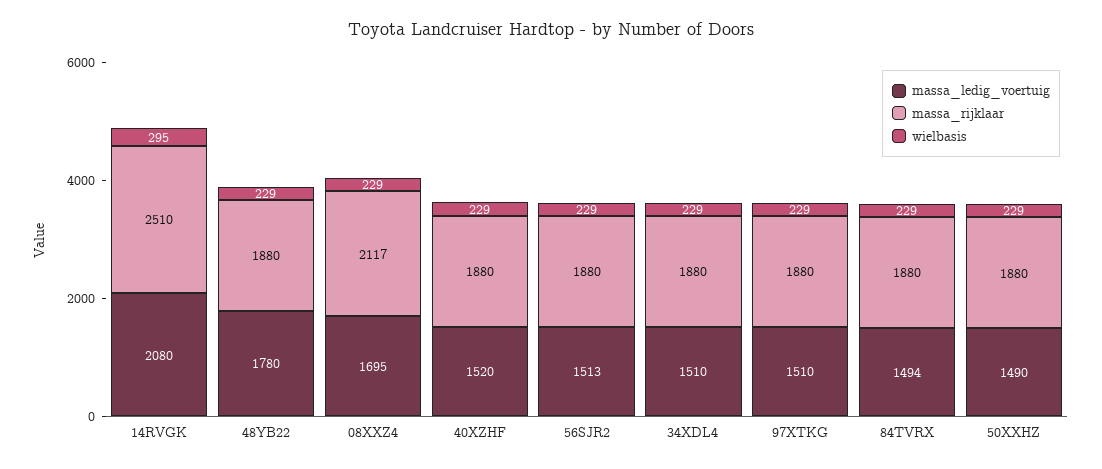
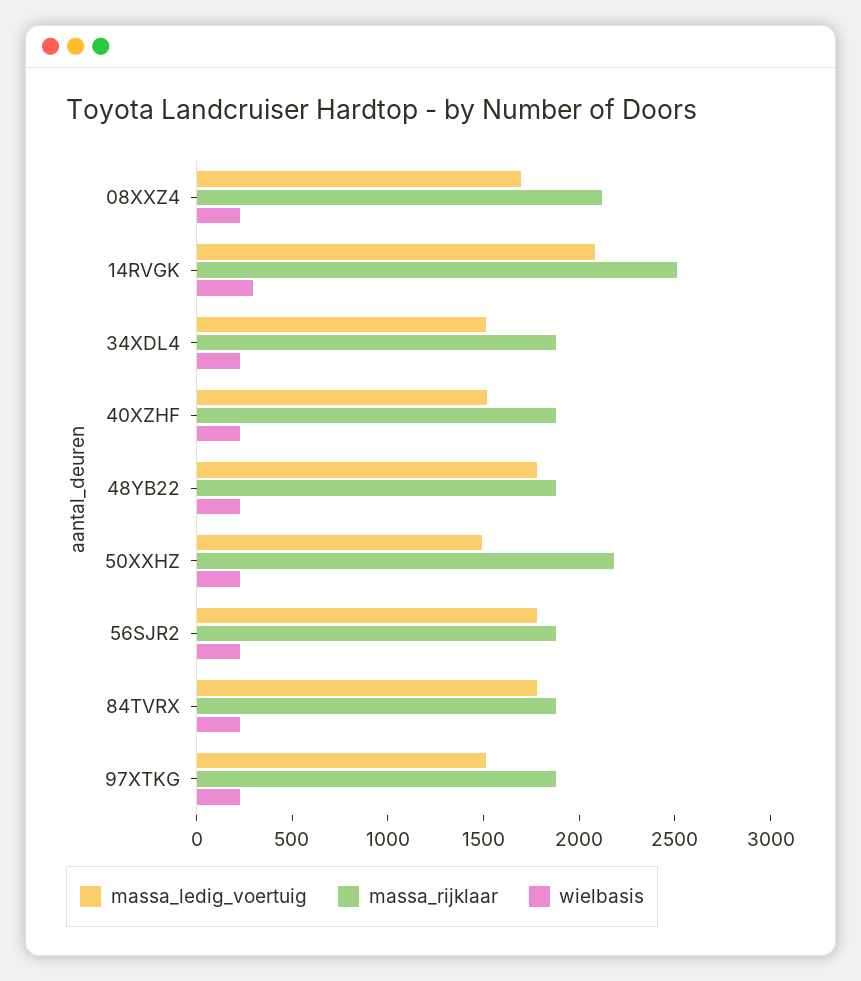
  {
    "massa_ledig_voertuig": {
      "14RVGK": 2080,
      "48YB22": 1780,
      "08XXZ4": 1695,
      "40XZHF": 1520,
-     "56SJR2": 1513,
+     "56SJR2": 1800,
      "34XDL4": 1510,
      "97XTKG": 1510,
-     "84TVRX": 1494,
+     "84TVRX": 1800,
      "50XXHZ": 1490
    },
    "massa_rijklaar": {
      "14RVGK": 2510,
      "48YB22": 1880,
      "08XXZ4": 2117,
      "40XZHF": 1880,
      "56SJR2": 1880,
      "34XDL4": 1880,
      "97XTKG": 1880,
      "84TVRX": 1880,
-     "50XXHZ": 1880
+     "50XXHZ": 2200
    },
    "wielbasis": {
      "14RVGK": 295,
      "48YB22": 229,
      "08XXZ4": 229,
      "40XZHF": 229,
      "56SJR2": 229,
      "34XDL4": 229,
      "97XTKG": 229,
      "84TVRX": 229,
      "50XXHZ": 229
    }
  }

